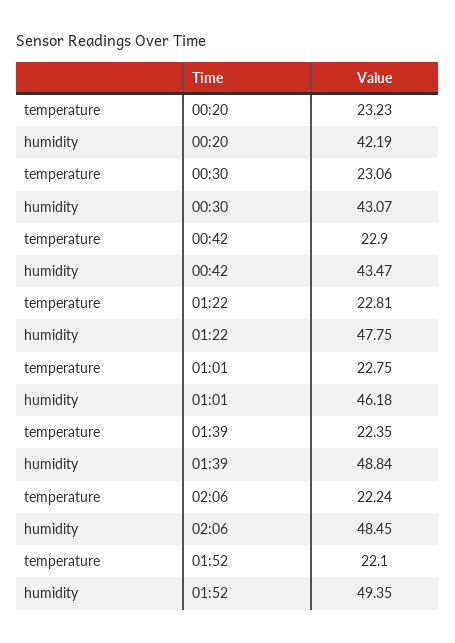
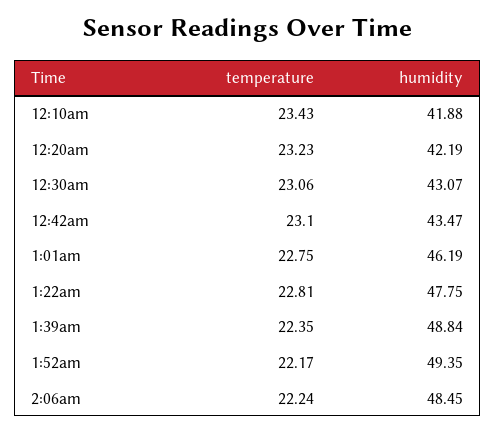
  {
    "temperature": {
      "00:20": 23.23,
      "00:30": 23.06,
-     "00:42": 22.9,
+     "00:42": 23.1,
      "01:22": 22.81,
      "01:01": 22.75,
      "01:39": 22.35,
      "02:06": 22.24,
-     "01:52": 22.1
+     "01:52": 22.17,
+     "12:10am": 23.43
    },
    "humidity": {
      "00:20": 42.19,
      "00:30": 43.07,
      "00:42": 43.47,
      "01:22": 47.75,
-     "01:01": 46.18,
+     "01:01": 46.19,
      "01:39": 48.84,
      "02:06": 48.45,
-     "01:52": 49.35
+     "01:52": 49.35,
+     "12:10am": 41.88
    }
  }

